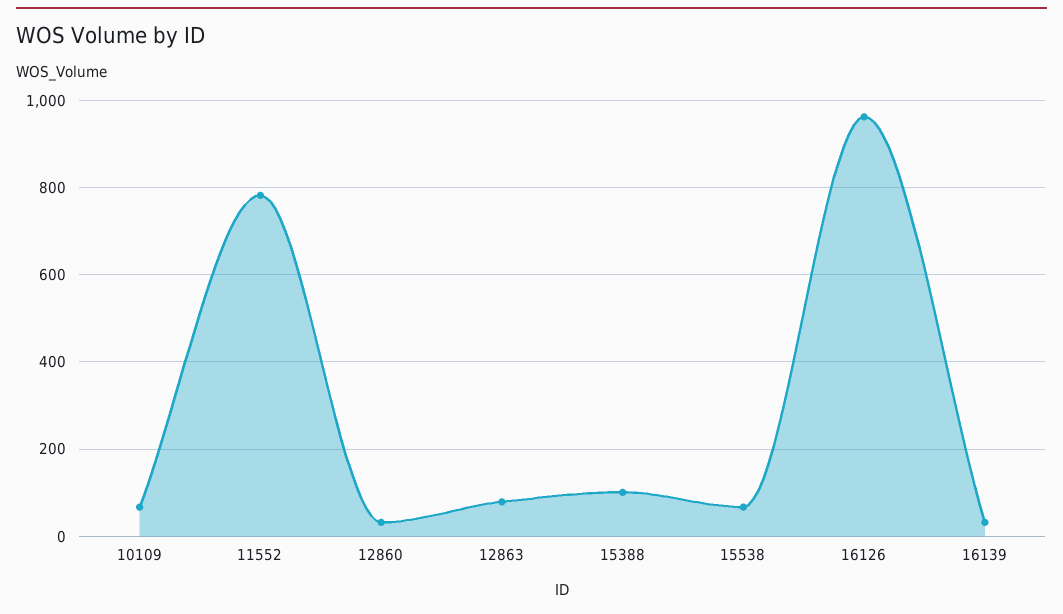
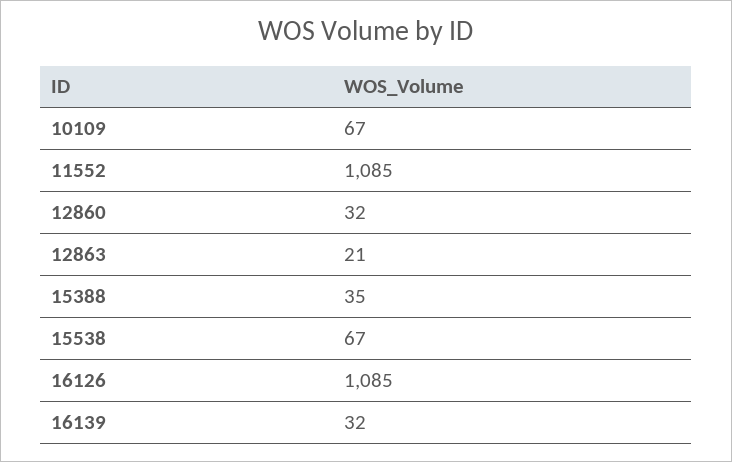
  {
    "10109": 67,
-   "11552": 780,
+   "11552": 1085,
    "12860": 32,
-   "12863": 80,
+   "12863": 21,
-   "15388": 100,
+   "15388": 35,
    "15538": 67,
-   "16126": 960,
+   "16126": 1085,
    "16139": 32
  }

